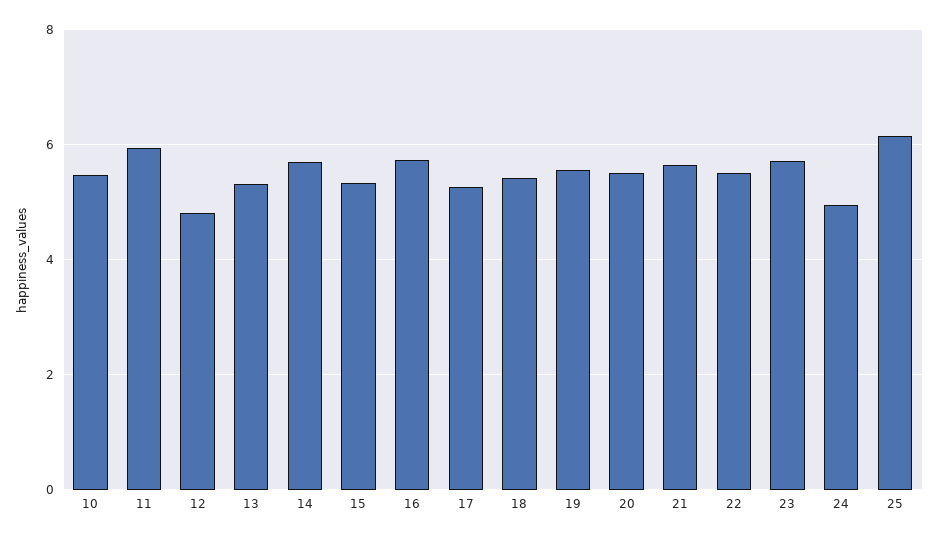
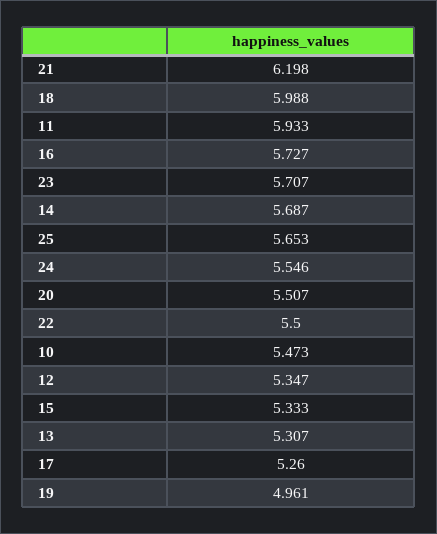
  {
    "10": 5.473,
    "11": 5.933,
-   "12": 4.8,
+   "12": 5.347,
    "13": 5.307,
    "14": 5.687,
    "15": 5.333,
    "16": 5.727,
    "17": 5.26,
-   "18": 5.4,
+   "18": 5.988,
-   "19": 5.6,
+   "19": 4.961,
    "20": 5.507,
-   "21": 5.6,
+   "21": 6.198,
    "22": 5.5,
    "23": 5.707,
-   "24": 5,
+   "24": 5.546,
-   "25": 6.2
+   "25": 5.653
  }

